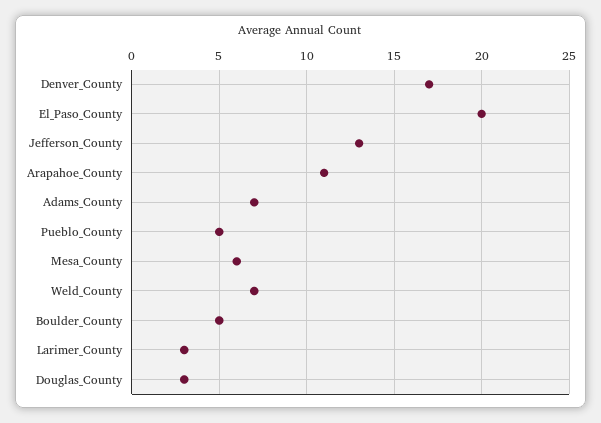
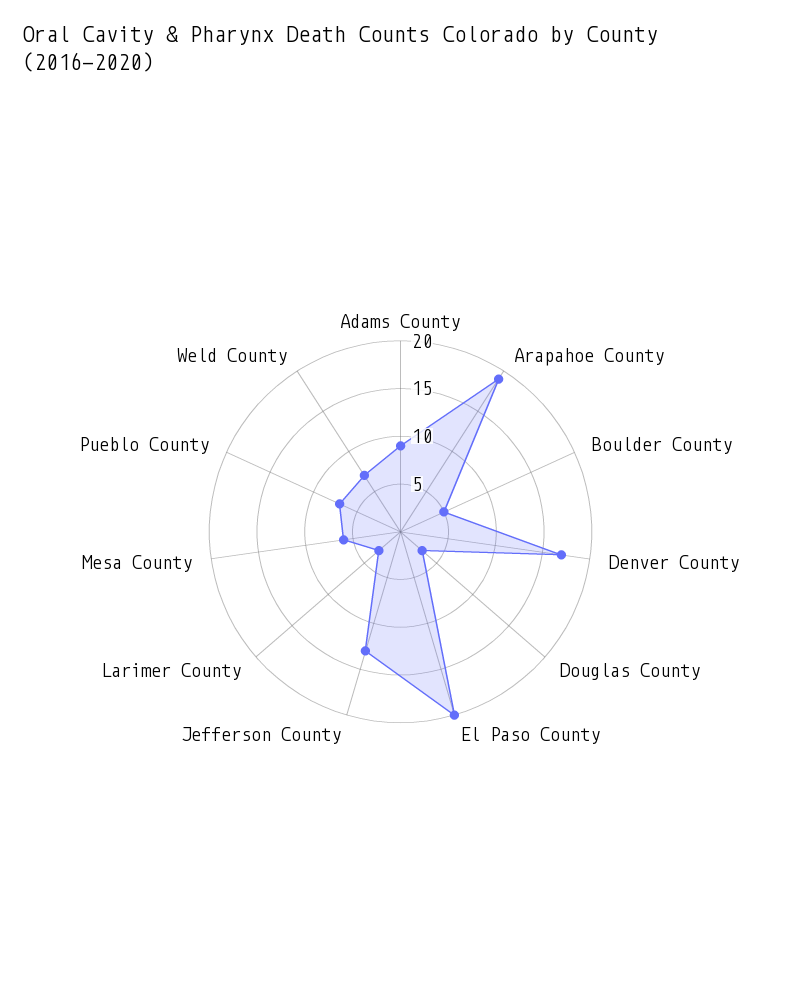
  {
    "Denver_County": 17,
    "El_Paso_County": 20,
    "Jefferson_County": 13,
-   "Arapahoe_County": 11,
+   "Arapahoe_County": 19,
-   "Adams_County": 7,
+   "Adams_County": 9,
-   "Pueblo_County": 5,
+   "Pueblo_County": 7,
    "Mesa_County": 6,
    "Weld_County": 7,
    "Boulder_County": 5,
    "Larimer_County": 3,
    "Douglas_County": 3
  }

